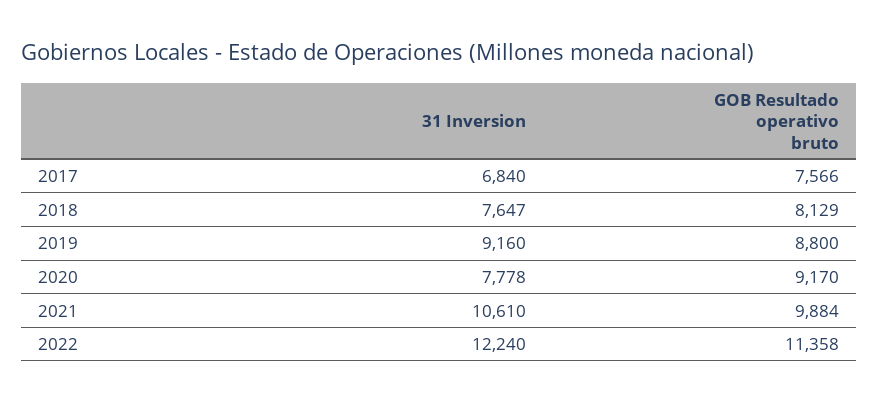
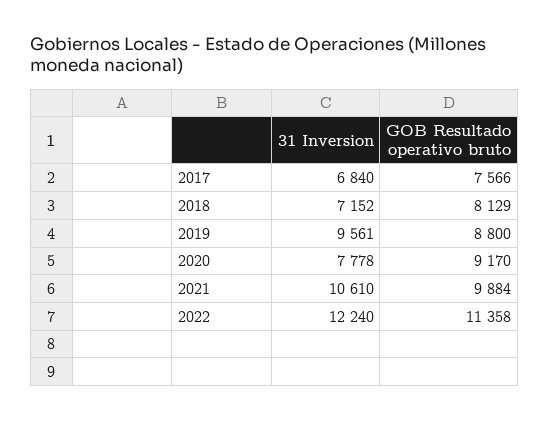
  {
    "31 Inversion": {
      "2017": 6840,
-     "2018": 7647,
+     "2018": 7152,
-     "2019": 9160,
+     "2019": 9561,
      "2020": 7778,
      "2021": 10610,
      "2022": 12240
    },
    "GOB Resultado operativo bruto": {
      "2017": 7566,
      "2018": 8129,
      "2019": 8800,
      "2020": 9170,
      "2021": 9884,
      "2022": 11358
    }
  }

